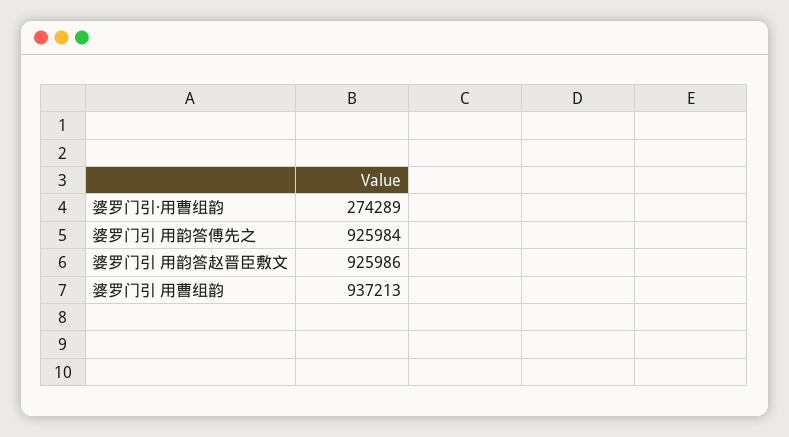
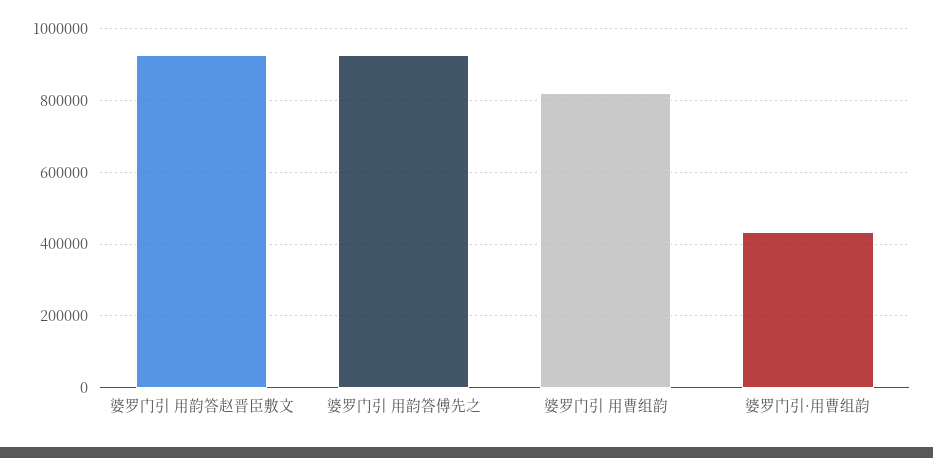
  {
-   "婆罗门引·用曹组韵": 274289,
+   "婆罗门引·用曹组韵": 440000,
    "婆罗门引 用韵答傅先之": 925984,
    "婆罗门引 用韵答赵晋臣敷文": 925986,
-   "婆罗门引 用曹组韵": 937213
+   "婆罗门引 用曹组韵": 820000
  }

